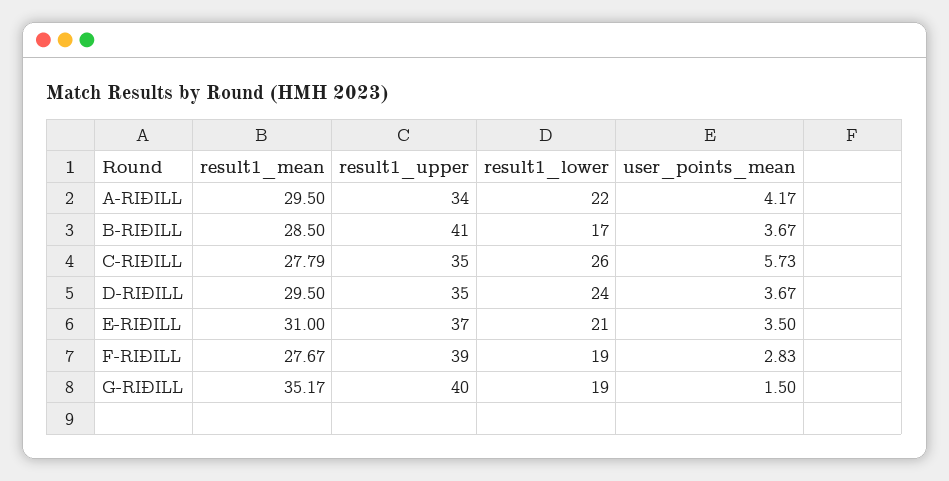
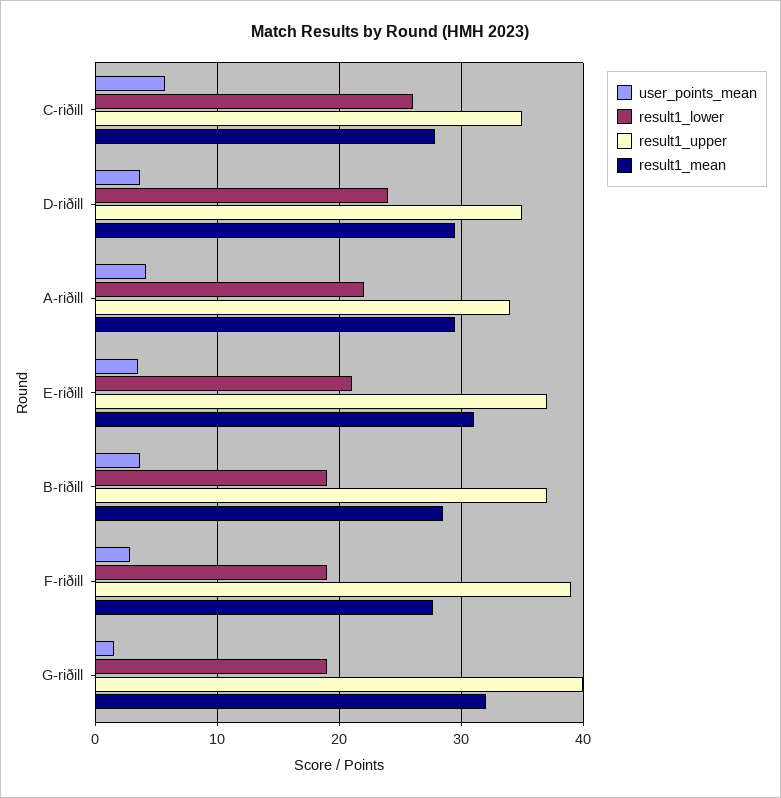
  {
    "result1_mean": {
      "A-RIÐILL": 29.5,
      "B-RIÐILL": 28.5,
      "C-RIÐILL": 27.79,
      "D-RIÐILL": 29.5,
      "E-RIÐILL": 31,
      "F-RIÐILL": 27.67,
-     "G-RIÐILL": 35.17
+     "G-RIÐILL": 32
    },
    "result1_upper": {
      "A-RIÐILL": 34,
-     "B-RIÐILL": 41,
+     "B-RIÐILL": 37,
      "C-RIÐILL": 35,
      "D-RIÐILL": 35,
      "E-RIÐILL": 37,
      "F-RIÐILL": 39,
      "G-RIÐILL": 40
    },
    "result1_lower": {
      "A-RIÐILL": 22,
-     "B-RIÐILL": 17,
+     "B-RIÐILL": 19,
      "C-RIÐILL": 26,
      "D-RIÐILL": 24,
      "E-RIÐILL": 21,
      "F-RIÐILL": 19,
      "G-RIÐILL": 19
    },
    "user_points_mean": {
      "A-RIÐILL": 4.17,
      "B-RIÐILL": 3.67,
      "C-RIÐILL": 5.73,
      "D-RIÐILL": 3.67,
      "E-RIÐILL": 3.5,
      "F-RIÐILL": 2.83,
      "G-RIÐILL": 1.5
    }
  }

